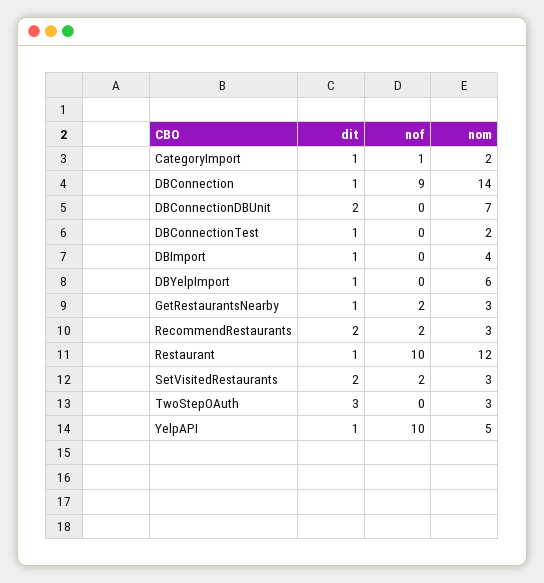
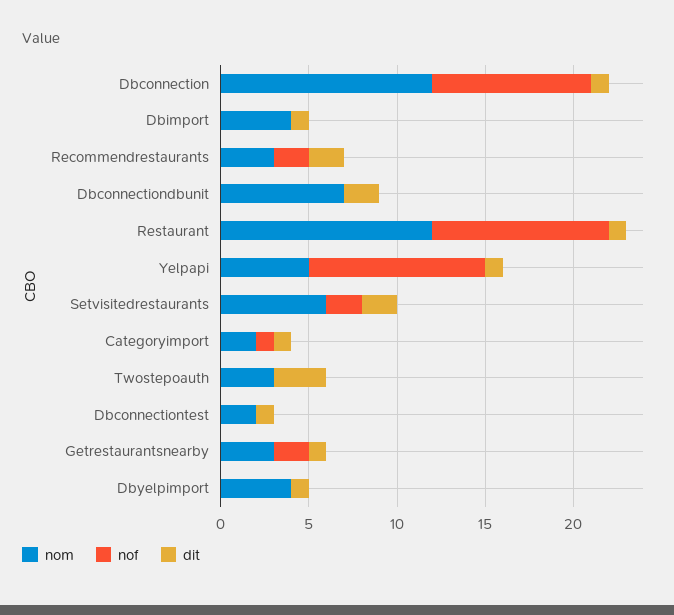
  {
    "dit": {
      "CategoryImport": 1,
      "DBConnection": 1,
      "DBConnectionDBUnit": 2,
      "DBConnectionTest": 1,
      "DBImport": 1,
      "DBYelpImport": 1,
      "GetRestaurantsNearby": 1,
      "RecommendRestaurants": 2,
      "Restaurant": 1,
      "SetVisitedRestaurants": 2,
      "TwoStepOAuth": 3,
      "YelpAPI": 1
    },
    "nof": {
      "CategoryImport": 1,
      "DBConnection": 9,
      "DBConnectionDBUnit": 0,
      "DBConnectionTest": 0,
      "DBImport": 0,
      "DBYelpImport": 0,
      "GetRestaurantsNearby": 2,
      "RecommendRestaurants": 2,
      "Restaurant": 10,
      "SetVisitedRestaurants": 2,
      "TwoStepOAuth": 0,
      "YelpAPI": 10
    },
    "nom": {
      "CategoryImport": 2,
-     "DBConnection": 14,
+     "DBConnection": 12,
      "DBConnectionDBUnit": 7,
      "DBConnectionTest": 2,
      "DBImport": 4,
-     "DBYelpImport": 6,
+     "DBYelpImport": 4,
      "GetRestaurantsNearby": 3,
      "RecommendRestaurants": 3,
      "Restaurant": 12,
-     "SetVisitedRestaurants": 3,
+     "SetVisitedRestaurants": 6,
      "TwoStepOAuth": 3,
      "YelpAPI": 5
    }
  }

